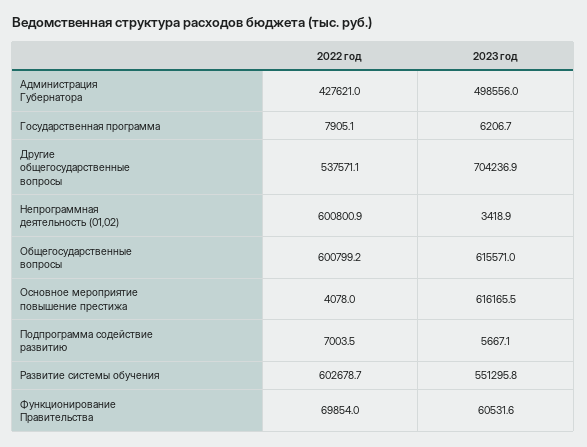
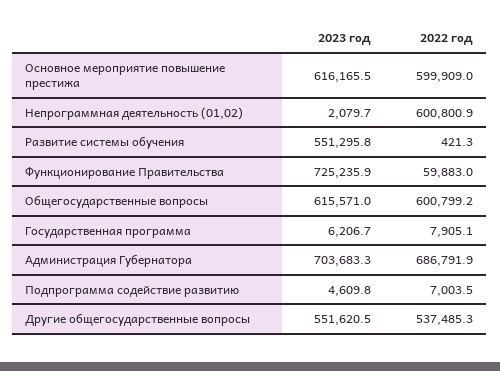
  {
    "2022 год": {
-     "Администрация Губернатора": 427621,
+     "Администрация Губернатора": 686791.9,
      "Государственная программа": 7905.1,
-     "Другие общегосударственные вопросы": 537571.1,
+     "Другие общегосударственные вопросы": 537485.3,
      "Непрограммная деятельность (01,02)": 600800.9,
      "Общегосударственные вопросы": 600799.2,
-     "Основное мероприятие повышение престижа": 4078,
+     "Основное мероприятие повышение престижа": 599909,
      "Подпрограмма содействие развитию": 7003.5,
-     "Развитие системы обучения": 602678.7,
+     "Развитие системы обучения": 421.3,
-     "Функционирование Правительства": 69854
+     "Функционирование Правительства": 59883
    },
    "2023 год": {
-     "Администрация Губернатора": 498556,
+     "Администрация Губернатора": 703683.3,
      "Государственная программа": 6206.7,
-     "Другие общегосударственные вопросы": 704236.9,
+     "Другие общегосударственные вопросы": 551620.5,
-     "Непрограммная деятельность (01,02)": 3418.9,
+     "Непрограммная деятельность (01,02)": 2079.7,
      "Общегосударственные вопросы": 615571,
      "Основное мероприятие повышение престижа": 616165.5,
-     "Подпрограмма содействие развитию": 5667.1,
+     "Подпрограмма содействие развитию": 4609.8,
      "Развитие системы обучения": 551295.8,
-     "Функционирование Правительства": 60531.6
+     "Функционирование Правительства": 725235.9
    }
  }

